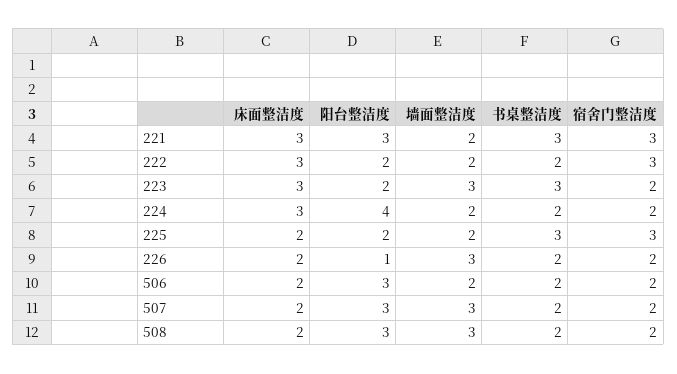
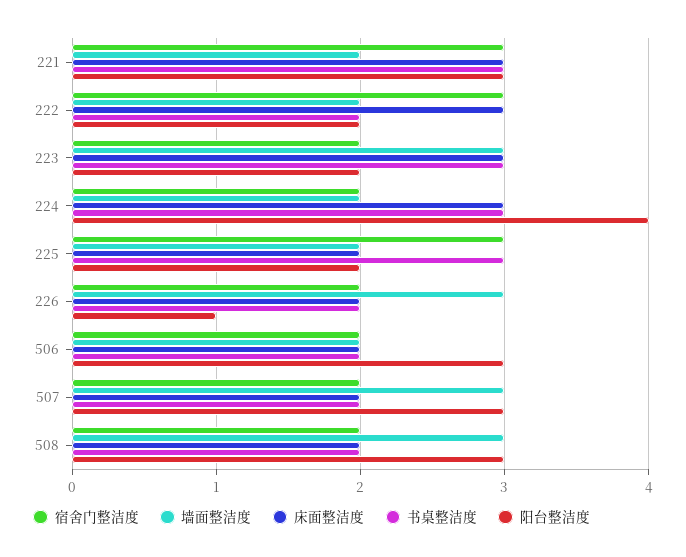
  {
    "床面整洁度": {
      "221": 3,
      "222": 3,
      "223": 3,
      "224": 3,
      "225": 2,
      "226": 2,
      "506": 2,
      "507": 2,
      "508": 2
    },
    "阳台整洁度": {
      "221": 3,
      "222": 2,
      "223": 2,
      "224": 4,
      "225": 2,
      "226": 1,
      "506": 3,
      "507": 3,
      "508": 3
    },
    "墙面整洁度": {
      "221": 2,
      "222": 2,
      "223": 3,
      "224": 2,
      "225": 2,
      "226": 3,
      "506": 2,
      "507": 3,
      "508": 3
    },
    "书桌整洁度": {
      "221": 3,
      "222": 2,
      "223": 3,
-     "224": 2,
+     "224": 3,
      "225": 3,
      "226": 2,
      "506": 2,
      "507": 2,
      "508": 2
    },
    "宿舍门整洁度": {
      "221": 3,
      "222": 3,
      "223": 2,
      "224": 2,
      "225": 3,
      "226": 2,
      "506": 2,
      "507": 2,
      "508": 2
    }
  }

